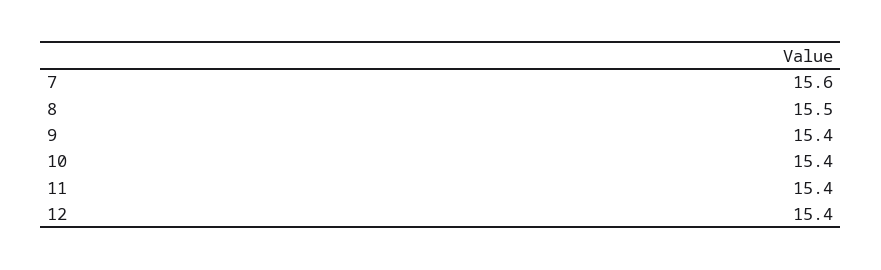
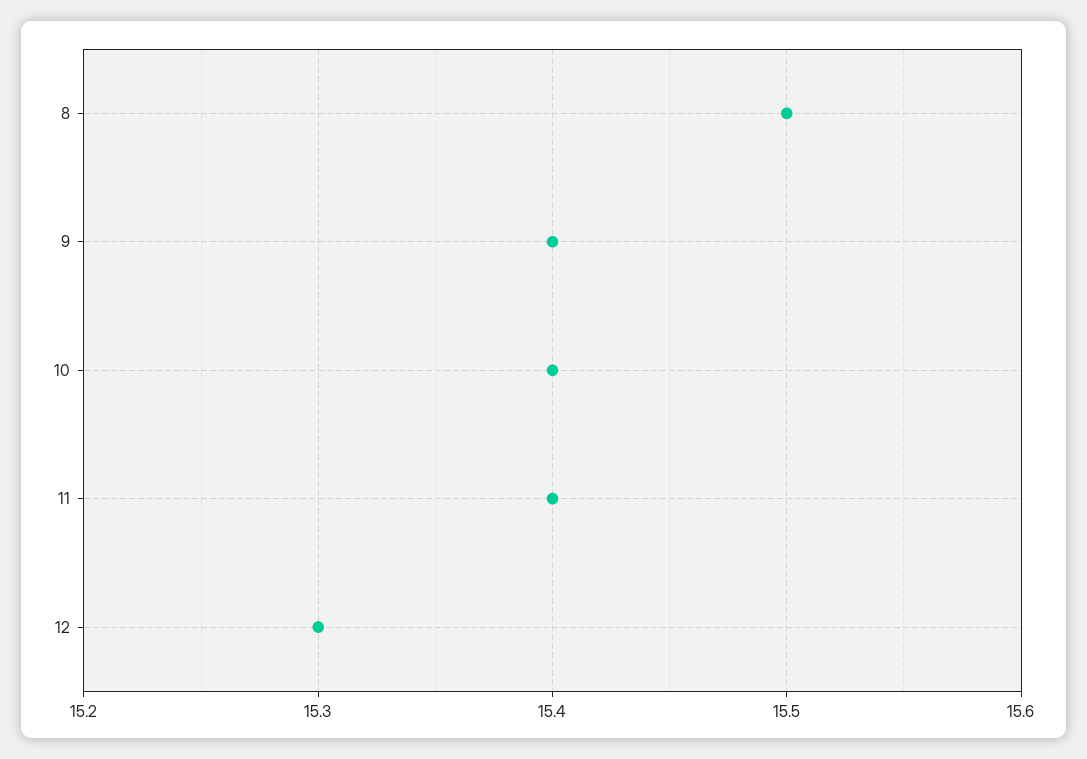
  {
-   "7": 15.6,
    "8": 15.5,
    "9": 15.4,
    "10": 15.4,
    "11": 15.4,
-   "12": 15.4
+   "12": 15.3
  }

